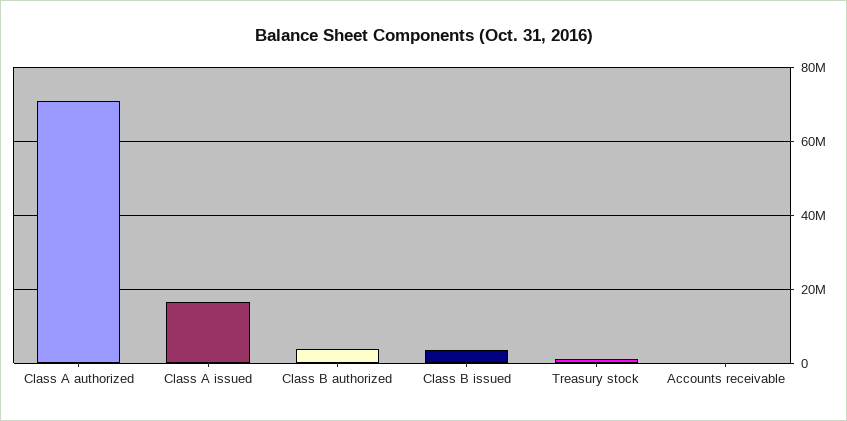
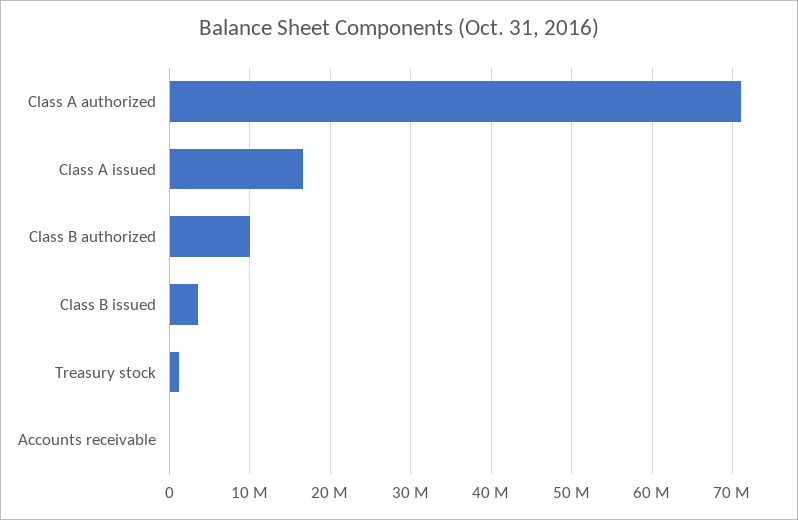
  {
    "Class A authorized": 71000000,
    "Class A issued": 17000000,
-   "Class B authorized": 4000000,
+   "Class B authorized": 10000000,
    "Class B issued": 4000000,
    "Treasury stock": 1000000,
    "Accounts receivable": 0
  }

